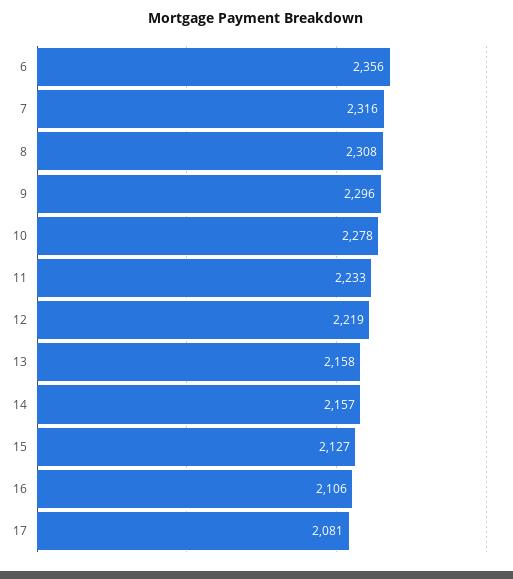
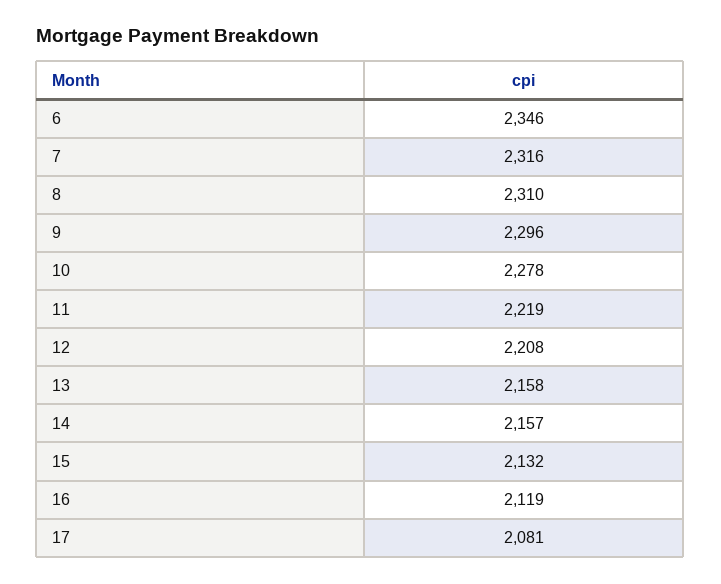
  {
-   "6": 2356,
+   "6": 2346,
    "7": 2316,
-   "8": 2308,
+   "8": 2310,
    "9": 2296,
    "10": 2278,
-   "11": 2233,
+   "11": 2219,
-   "12": 2219,
+   "12": 2208,
    "13": 2158,
    "14": 2157,
-   "15": 2127,
+   "15": 2132,
-   "16": 2106,
+   "16": 2119,
    "17": 2081
  }

